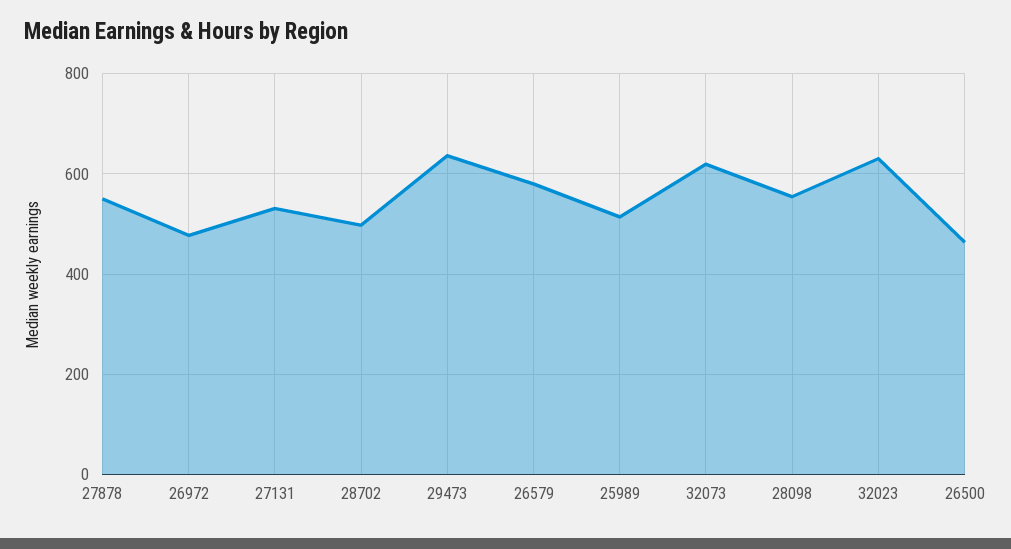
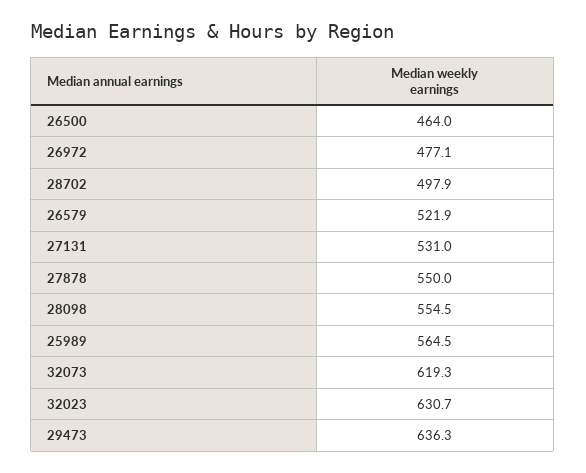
  {
    "27878": 550,
    "26972": 477.1,
    "27131": 531,
    "28702": 497.9,
    "29473": 636.3,
-   "26579": 580,
+   "26579": 521.9,
-   "25989": 520,
+   "25989": 564.5,
    "32073": 619.3,
    "28098": 554.5,
    "32023": 630.7,
    "26500": 464
  }

